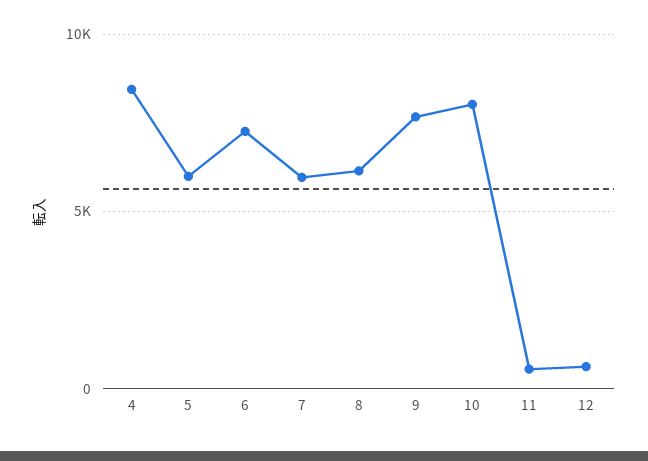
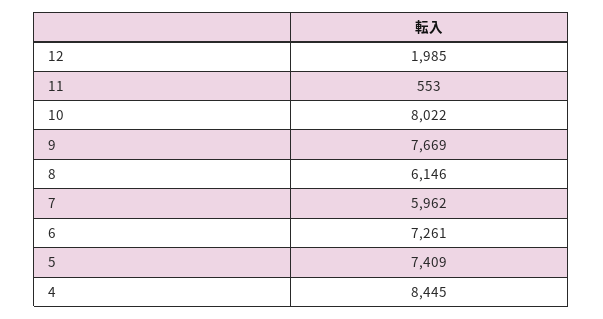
  {
    "4": 8445,
-   "5": 6000,
+   "5": 7409,
    "6": 7261,
    "7": 5962,
    "8": 6146,
    "9": 7669,
    "10": 8022,
    "11": 553,
-   "12": 500
+   "12": 1985
  }

